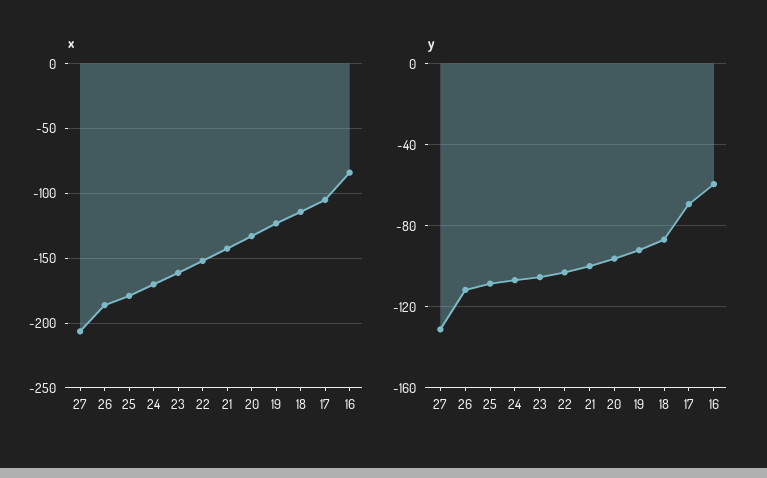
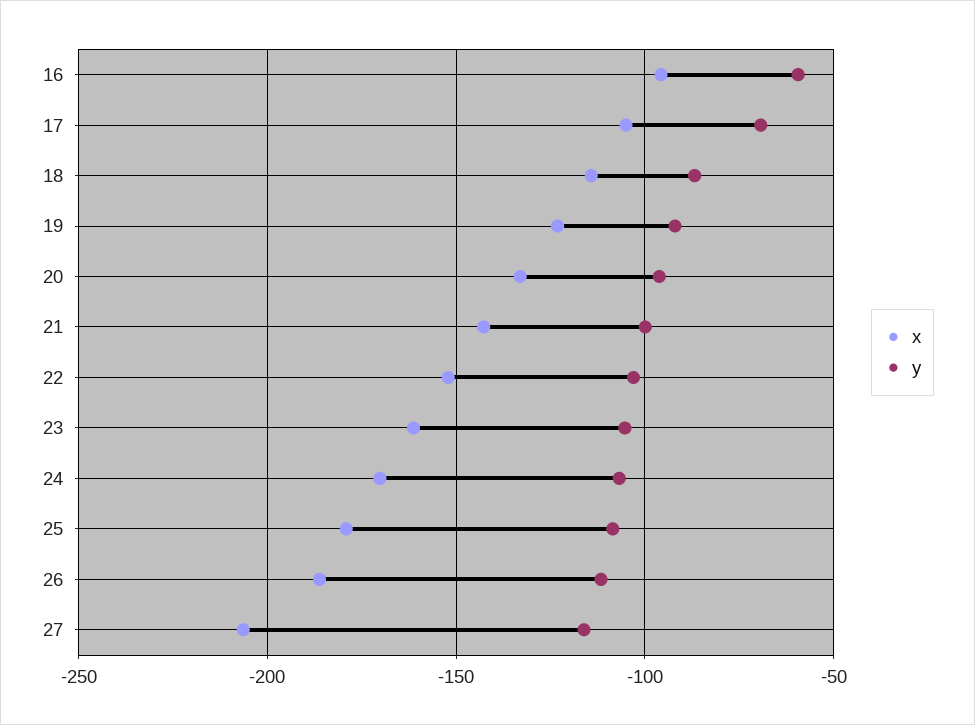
  {
    "x": {
      "27": -205,
      "26": -185,
      "25": -180,
      "24": -170,
      "23": -160,
      "22": -150,
      "21": -145,
      "20": -135,
      "19": -125,
      "18": -115,
      "17": -105,
-     "16": -85
+     "16": -95
    },
    "y": {
-     "27": -130,
+     "27": -115,
      "26": -110,
      "25": -110,
      "24": -105,
      "23": -105,
      "22": -105,
      "21": -100,
      "20": -95,
      "19": -90,
      "18": -85,
      "17": -70,
      "16": -60
    }
  }

